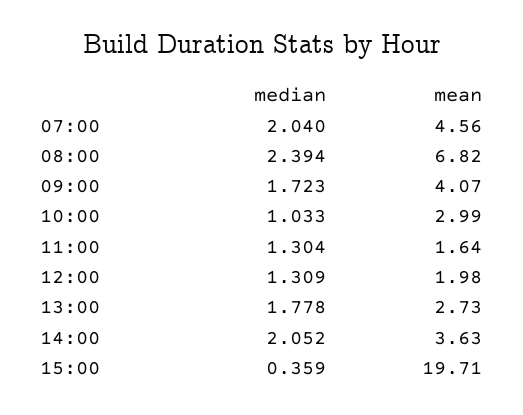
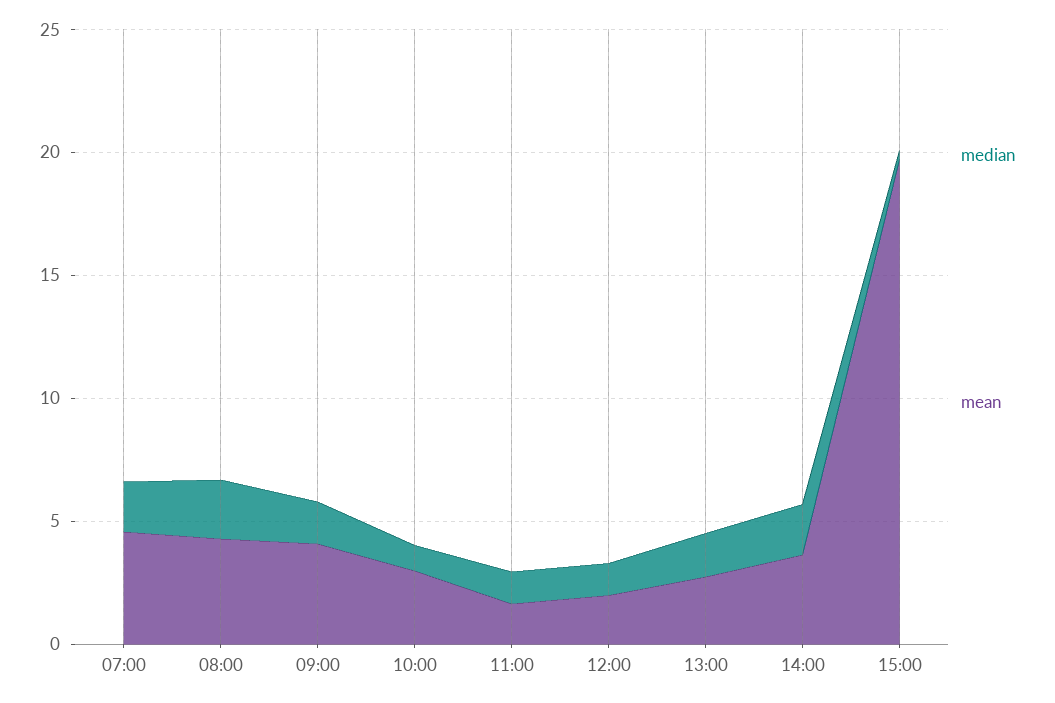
  {
    "median": {
      "07:00": 2.04,
      "08:00": 2.394,
      "09:00": 1.723,
      "10:00": 1.033,
      "11:00": 1.304,
      "12:00": 1.309,
      "13:00": 1.778,
      "14:00": 2.052,
      "15:00": 0.359
    },
    "mean": {
      "07:00": 4.56,
-     "08:00": 6.82,
+     "08:00": 4,
      "09:00": 4.07,
      "10:00": 2.99,
      "11:00": 1.64,
      "12:00": 1.98,
      "13:00": 2.73,
      "14:00": 3.63,
      "15:00": 19.71
    }
  }

